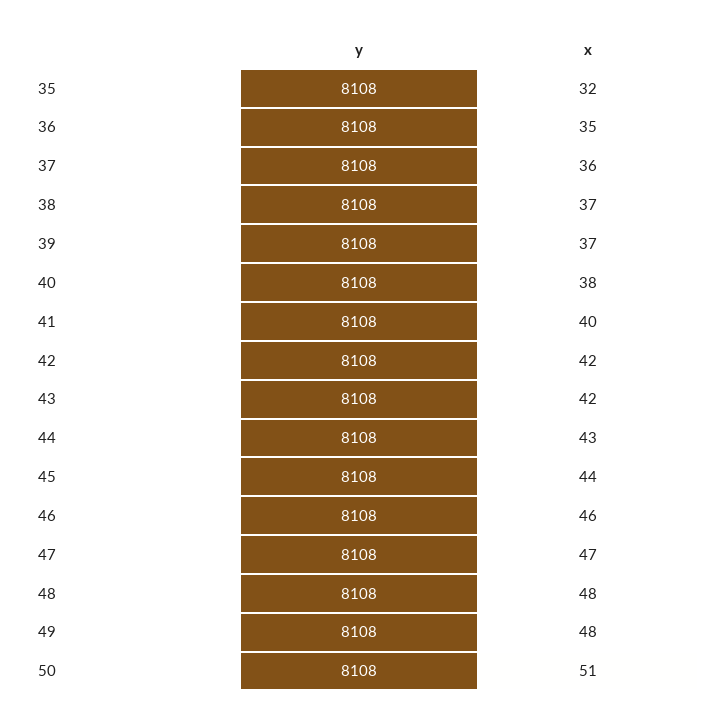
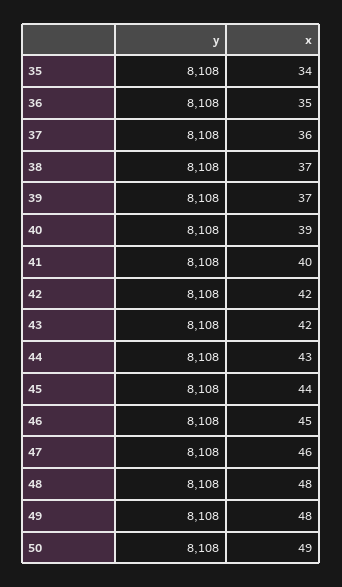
  {
    "y": {
      "35": 8108,
      "36": 8108,
      "37": 8108,
      "38": 8108,
      "39": 8108,
      "40": 8108,
      "41": 8108,
      "42": 8108,
      "43": 8108,
      "44": 8108,
      "45": 8108,
      "46": 8108,
      "47": 8108,
      "48": 8108,
      "49": 8108,
      "50": 8108
    },
    "x": {
-     "35": 32,
+     "35": 34,
      "36": 35,
      "37": 36,
      "38": 37,
      "39": 37,
-     "40": 38,
+     "40": 39,
      "41": 40,
      "42": 42,
      "43": 42,
      "44": 43,
      "45": 44,
-     "46": 46,
+     "46": 45,
-     "47": 47,
+     "47": 46,
      "48": 48,
      "49": 48,
-     "50": 51
+     "50": 49
    }
  }

